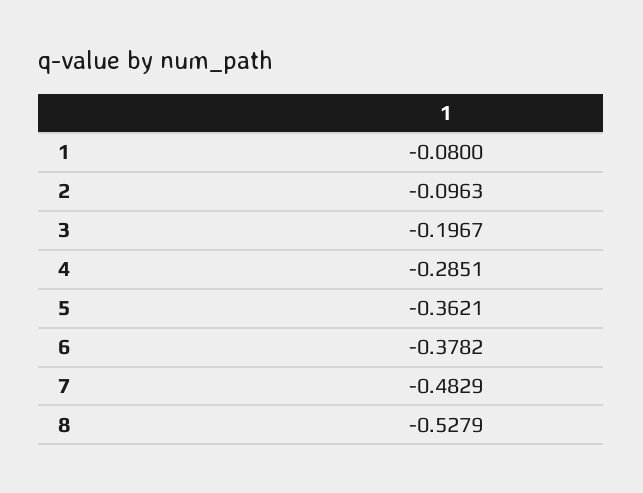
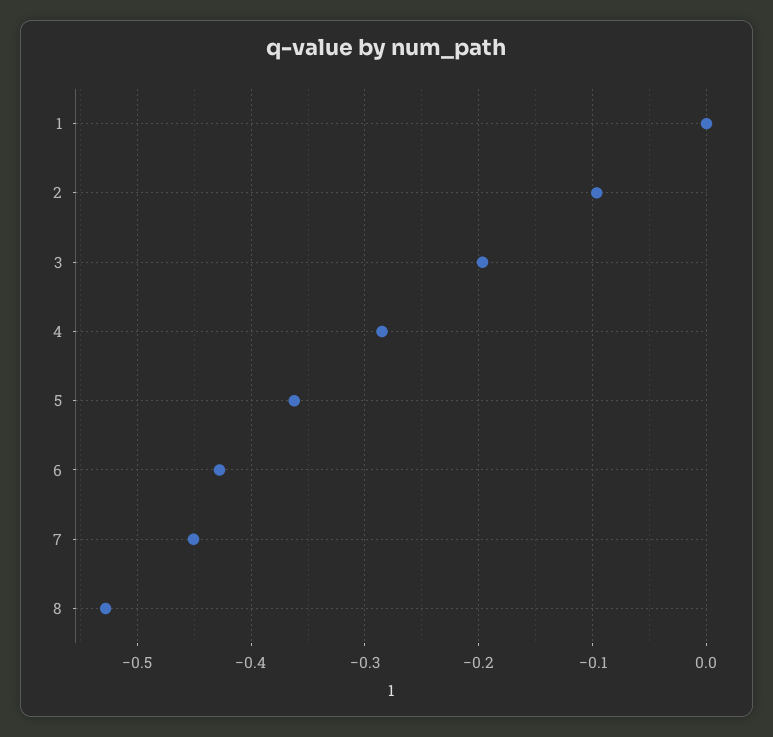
  {
-   "1": -0.08,
+   "1": 0,
    "2": -0.0963,
    "3": -0.1967,
    "4": -0.2851,
    "5": -0.3621,
-   "6": -0.3782,
+   "6": -0.43,
-   "7": -0.4829,
+   "7": -0.45,
    "8": -0.5279
  }

